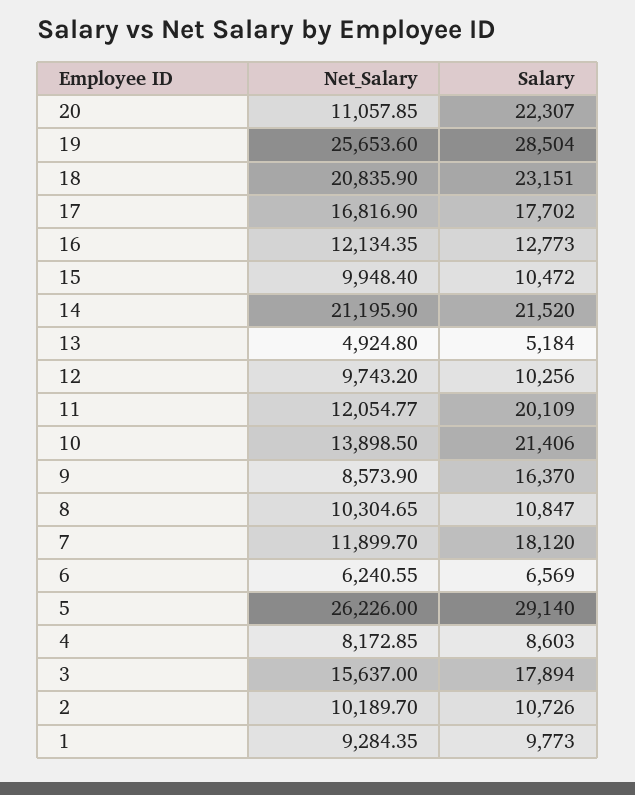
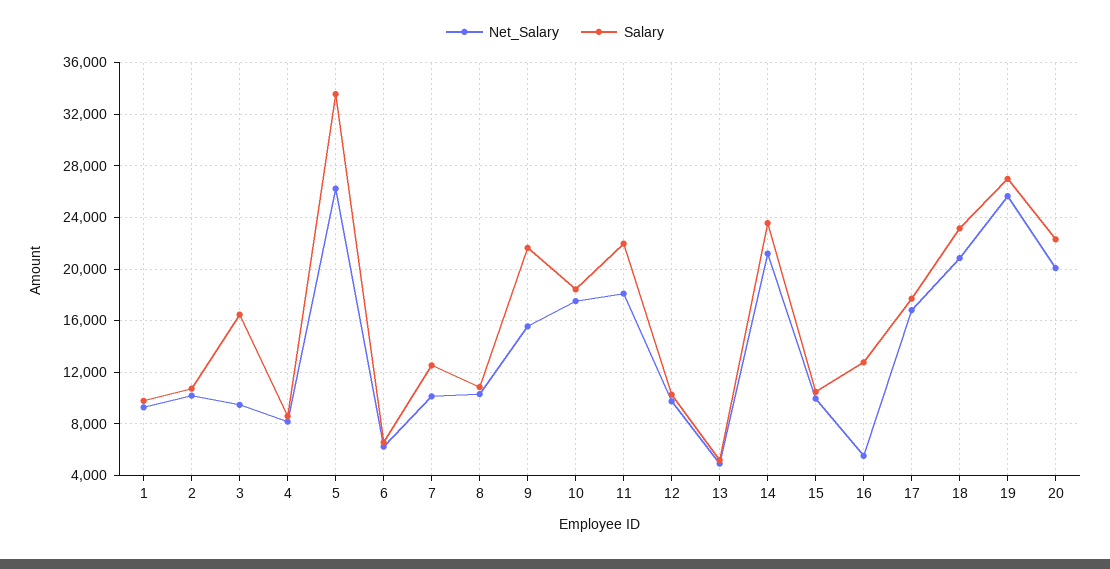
  {
    "Net_Salary": {
-     "20": 11057.85,
+     "20": 20000,
      "19": 25653.6,
      "18": 20835.9,
      "17": 16816.9,
-     "16": 12134.35,
+     "16": 5500,
      "15": 9948.4,
      "14": 21195.9,
      "13": 4924.8,
      "12": 9743.2,
-     "11": 12054.77,
+     "11": 18000,
-     "10": 13898.5,
+     "10": 17500,
-     "9": 8573.9,
+     "9": 15500,
      "8": 10304.65,
-     "7": 11899.7,
+     "7": 10000,
      "6": 6240.55,
      "5": 26226,
      "4": 8172.85,
-     "3": 15637,
+     "3": 9500,
      "2": 10189.7,
      "1": 9284.35
    },
    "Salary": {
      "20": 22307,
-     "19": 28504,
+     "19": 27000,
      "18": 23151,
      "17": 17702,
      "16": 12773,
      "15": 10472,
-     "14": 21520,
+     "14": 23500,
      "13": 5184,
      "12": 10256,
-     "11": 20109,
+     "11": 22000,
-     "10": 21406,
+     "10": 18500,
-     "9": 16370,
+     "9": 21500,
      "8": 10847,
-     "7": 18120,
+     "7": 12500,
      "6": 6569,
-     "5": 29140,
+     "5": 33500,
      "4": 8603,
-     "3": 17894,
+     "3": 16500,
      "2": 10726,
      "1": 9773
    }
  }

